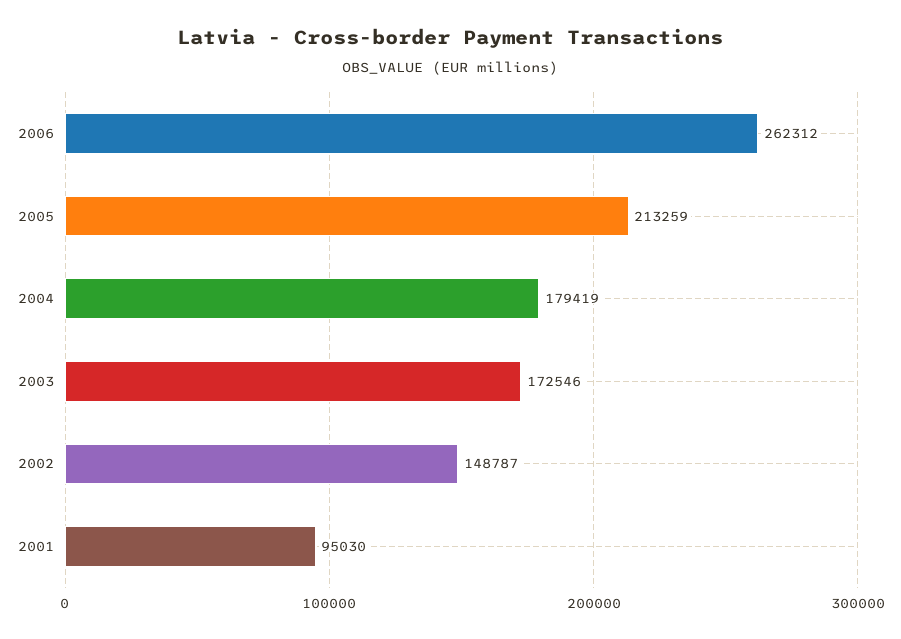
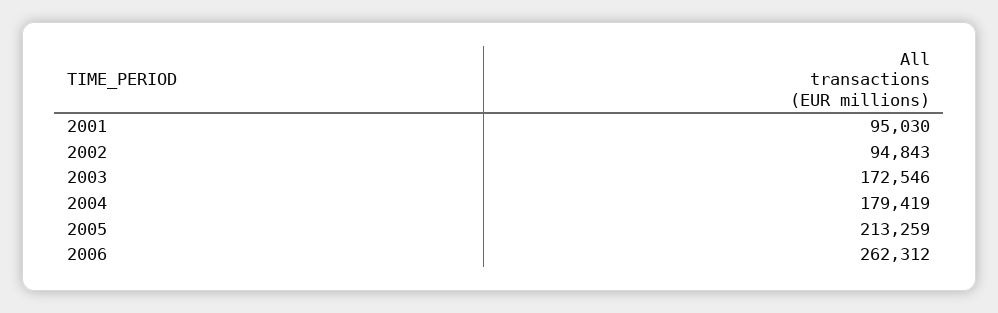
  {
    "2006": 262312,
    "2005": 213259,
    "2004": 179419,
    "2003": 172546,
-   "2002": 148787,
+   "2002": 94843,
    "2001": 95030
  }

